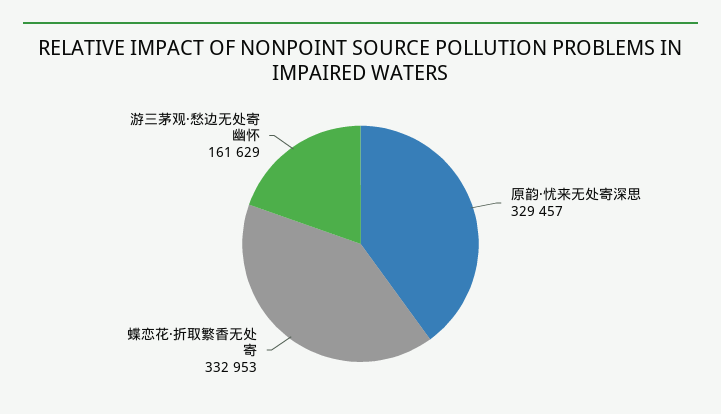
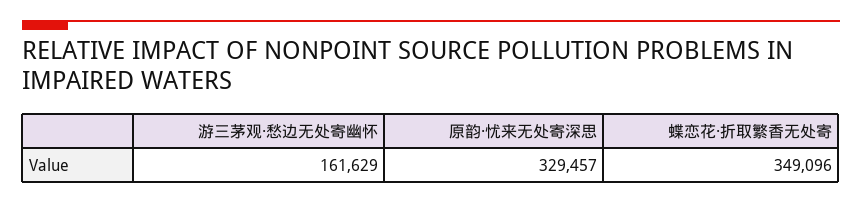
  {
    "原韵·忧来无处寄深思": 329457,
-   "蝶恋花·折取繁香无处寄": 332953,
+   "蝶恋花·折取繁香无处寄": 349096,
    "游三茅观·愁边无处寄幽怀": 161629
  }

